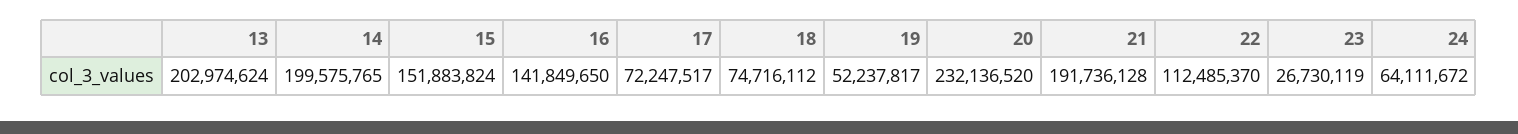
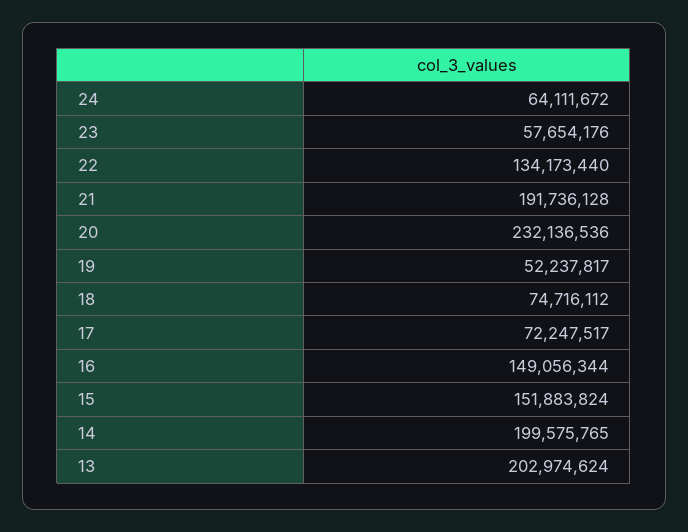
  {
    "13": 202974624,
    "14": 199575765,
    "15": 151883824,
-   "16": 141849650,
+   "16": 149056344,
    "17": 72247517,
    "18": 74716112,
    "19": 52237817,
-   "20": 232136520,
+   "20": 232136536,
    "21": 191736128,
-   "22": 112485370,
+   "22": 134173440,
-   "23": 26730119,
+   "23": 57654176,
    "24": 64111672
  }

